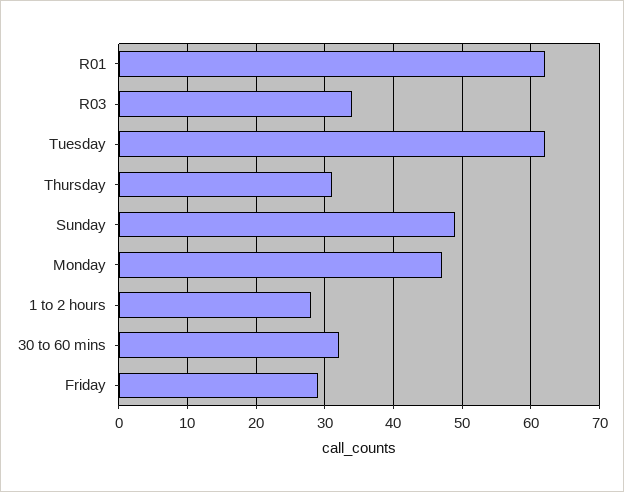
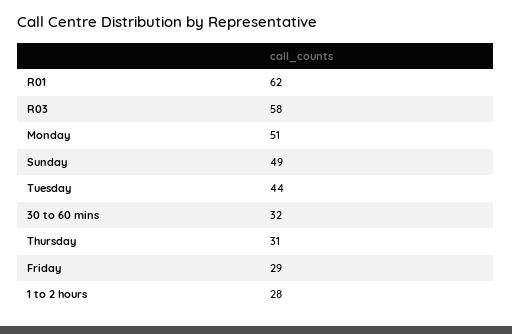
  {
    "R01": 62,
-   "R03": 34,
+   "R03": 58,
-   "Tuesday": 62,
+   "Tuesday": 44,
    "Thursday": 31,
    "Sunday": 49,
-   "Monday": 47,
+   "Monday": 51,
    "1 to 2 hours": 28,
    "30 to 60 mins": 32,
    "Friday": 29
  }

